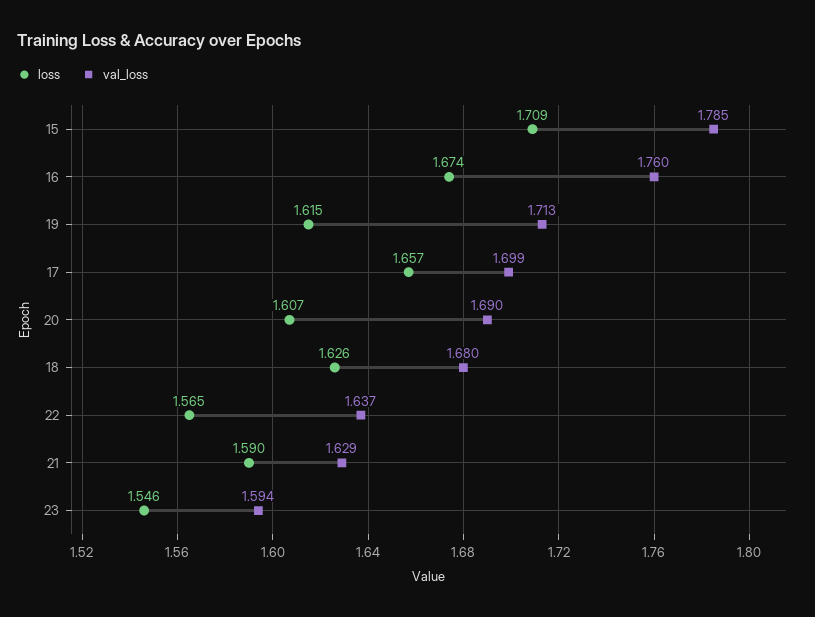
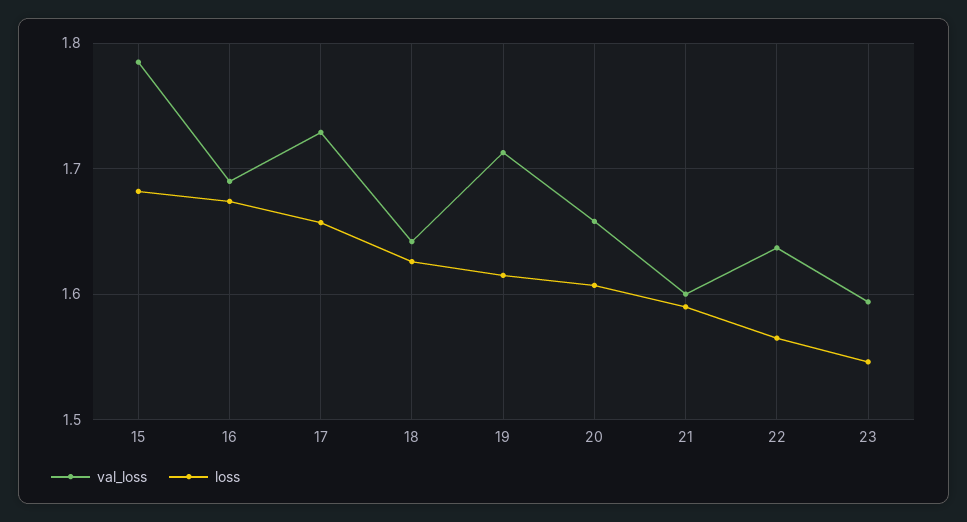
  {
    "loss": {
-     "15": 1.709,
+     "15": 1.68,
      "16": 1.674,
      "19": 1.615,
      "17": 1.657,
      "20": 1.607,
      "18": 1.626,
      "22": 1.565,
      "21": 1.59,
      "23": 1.546
    },
    "val_loss": {
      "15": 1.785,
-     "16": 1.76,
+     "16": 1.69,
      "19": 1.713,
-     "17": 1.699,
+     "17": 1.73,
-     "20": 1.69,
+     "20": 1.66,
-     "18": 1.68,
+     "18": 1.64,
      "22": 1.637,
-     "21": 1.629,
+     "21": 1.6,
      "23": 1.594
    }
  }

